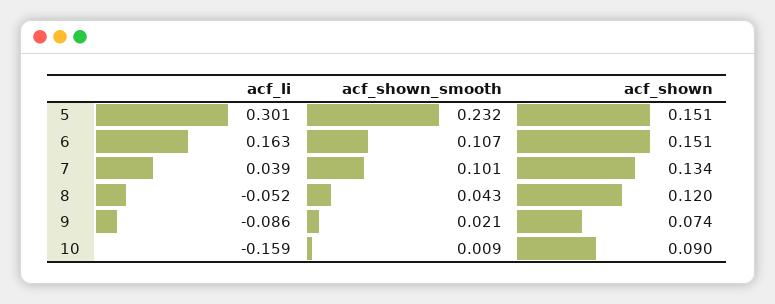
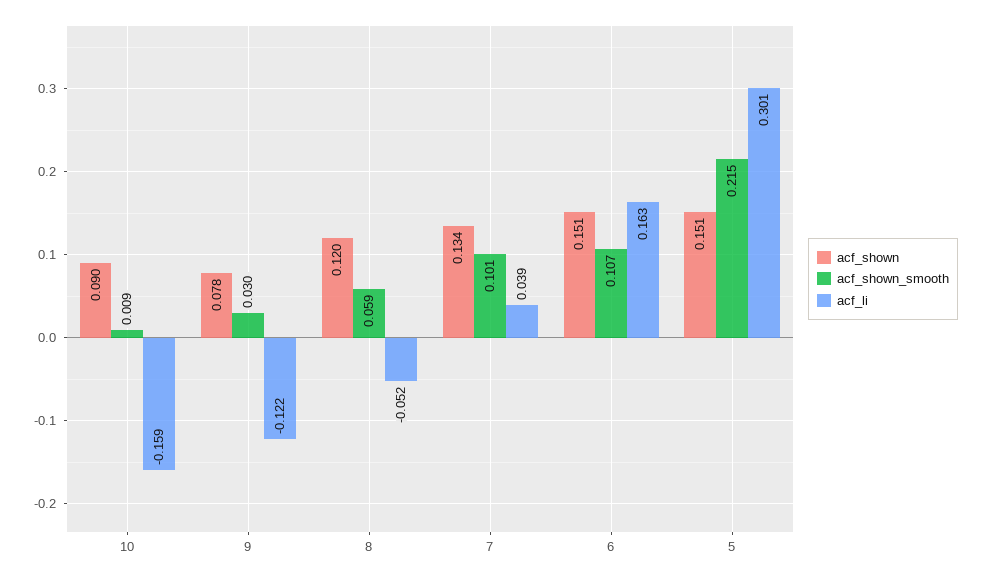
  {
    "acf_li": {
      "5": 0.301,
      "6": 0.163,
      "7": 0.039,
      "8": -0.052,
-     "9": -0.086,
+     "9": -0.122,
      "10": -0.159
    },
    "acf_shown_smooth": {
-     "5": 0.232,
+     "5": 0.215,
      "6": 0.107,
      "7": 0.101,
-     "8": 0.043,
+     "8": 0.059,
-     "9": 0.021,
+     "9": 0.03,
      "10": 0.009
    },
    "acf_shown": {
      "5": 0.151,
      "6": 0.151,
      "7": 0.134,
      "8": 0.12,
-     "9": 0.074,
+     "9": 0.078,
      "10": 0.09
    }
  }

